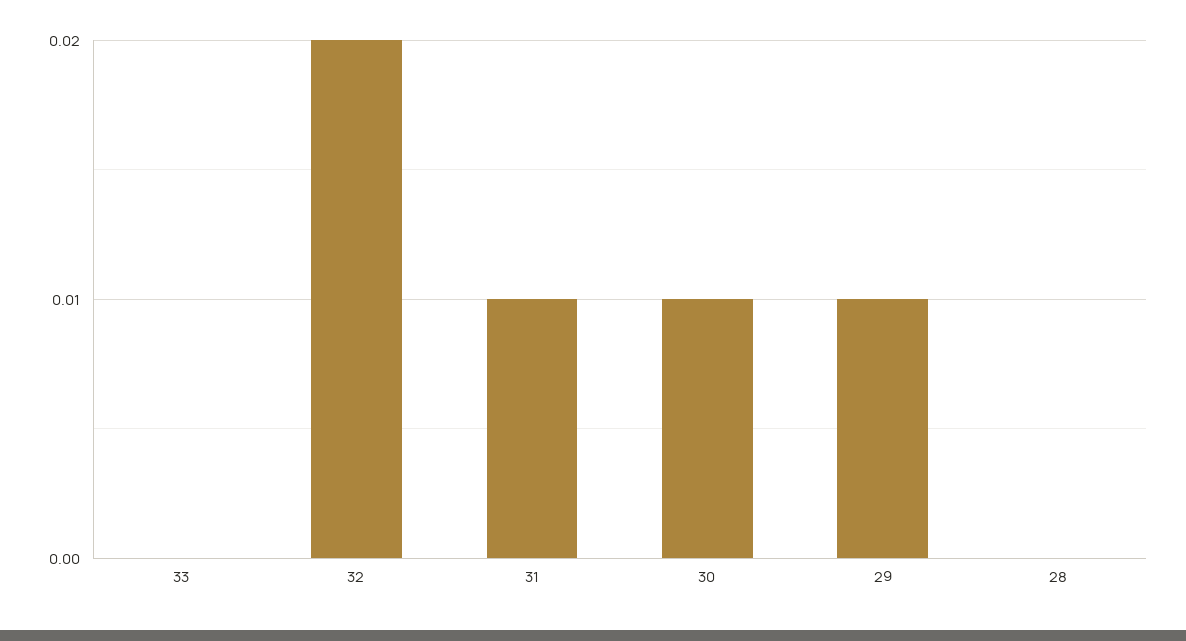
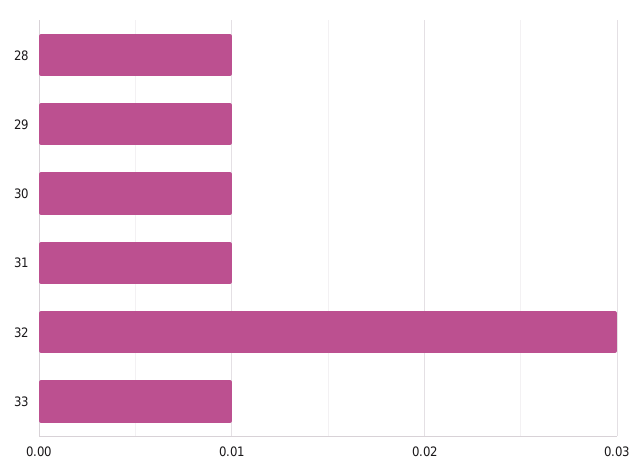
  {
-   "33": 0,
+   "33": 0.01,
-   "32": 0.02,
+   "32": 0.03,
    "31": 0.01,
    "30": 0.01,
    "29": 0.01,
-   "28": 0
+   "28": 0.01
  }

